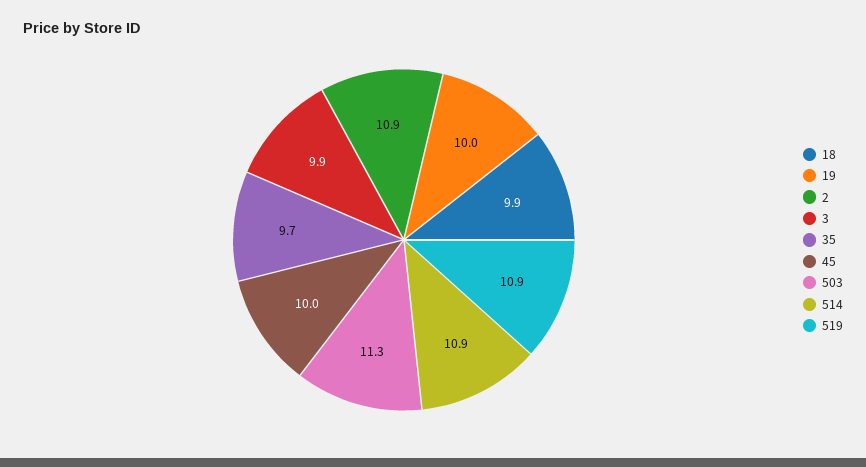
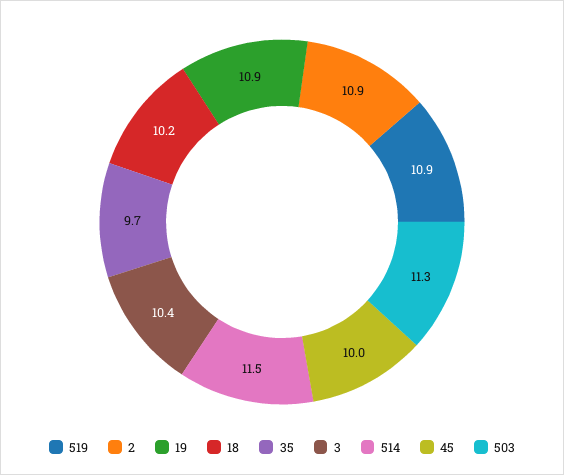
  {
-   "18": 9.9,
+   "18": 10.2,
-   "19": 10,
+   "19": 10.9,
    "2": 10.9,
-   "3": 9.9,
+   "3": 10.4,
    "35": 9.7,
    "45": 10,
    "503": 11.3,
-   "514": 10.9,
+   "514": 11.5,
    "519": 10.9
  }

